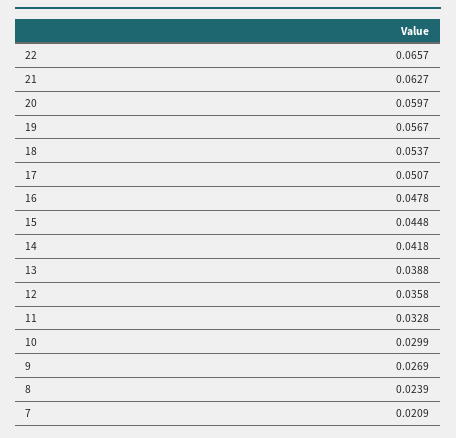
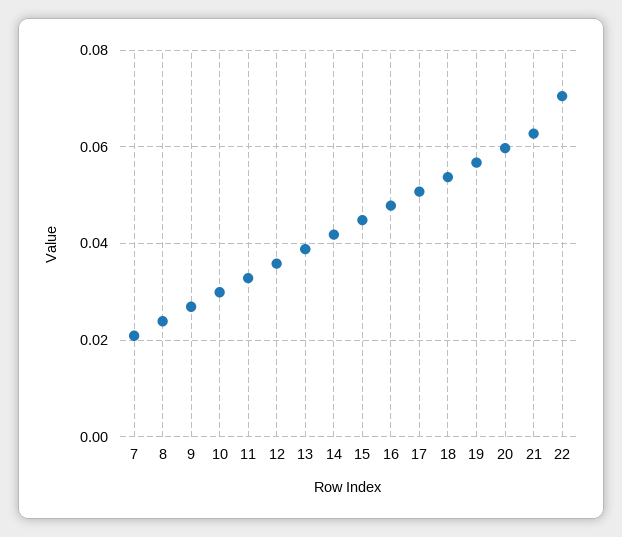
  {
-   "22": 0.0657,
+   "22": 0.07,
    "21": 0.0627,
    "20": 0.0597,
    "19": 0.0567,
    "18": 0.0537,
    "17": 0.0507,
    "16": 0.0478,
    "15": 0.0448,
    "14": 0.0418,
    "13": 0.0388,
    "12": 0.0358,
    "11": 0.0328,
    "10": 0.0299,
    "9": 0.0269,
    "8": 0.0239,
    "7": 0.0209
  }

